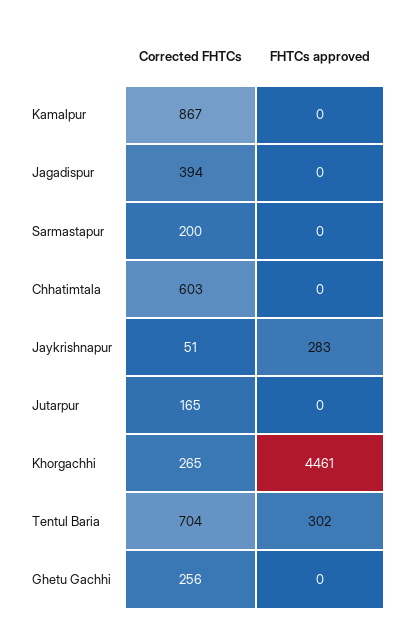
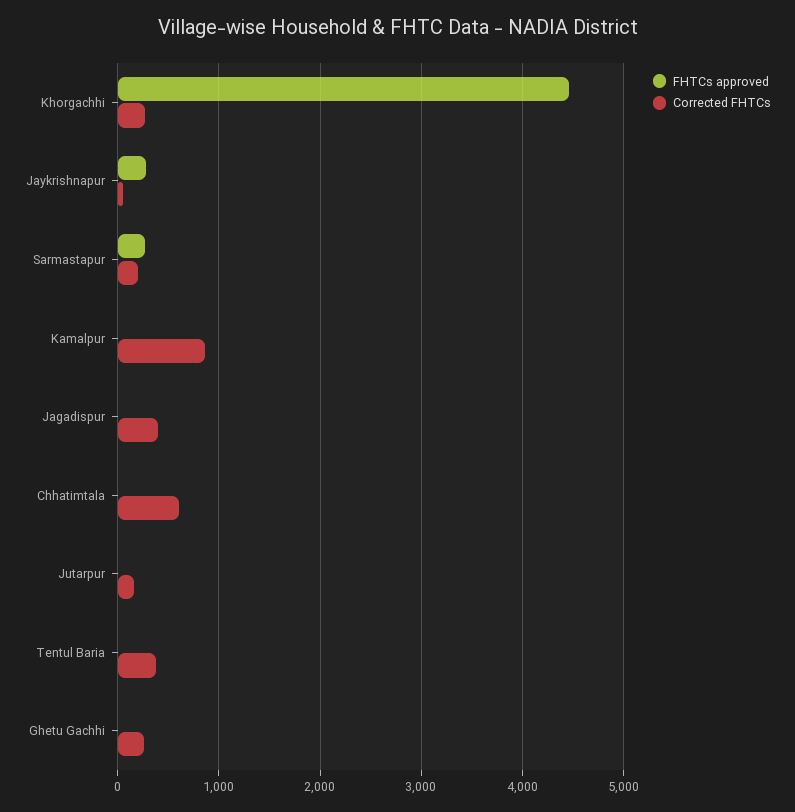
  {
    "Corrected FHTCs": {
      "Kamalpur": 867,
      "Jagadispur": 394,
      "Sarmastapur": 200,
      "Chhatimtala": 603,
      "Jaykrishnapur": 51,
      "Jutarpur": 165,
      "Khorgachhi": 265,
-     "Tentul Baria": 704,
+     "Tentul Baria": 400,
      "Ghetu Gachhi": 256
    },
    "FHTCs approved": {
      "Kamalpur": 0,
      "Jagadispur": 0,
-     "Sarmastapur": 0,
+     "Sarmastapur": 300,
      "Chhatimtala": 0,
      "Jaykrishnapur": 283,
      "Jutarpur": 0,
      "Khorgachhi": 4461,
-     "Tentul Baria": 302,
+     "Tentul Baria": 0,
      "Ghetu Gachhi": 0
    }
  }

